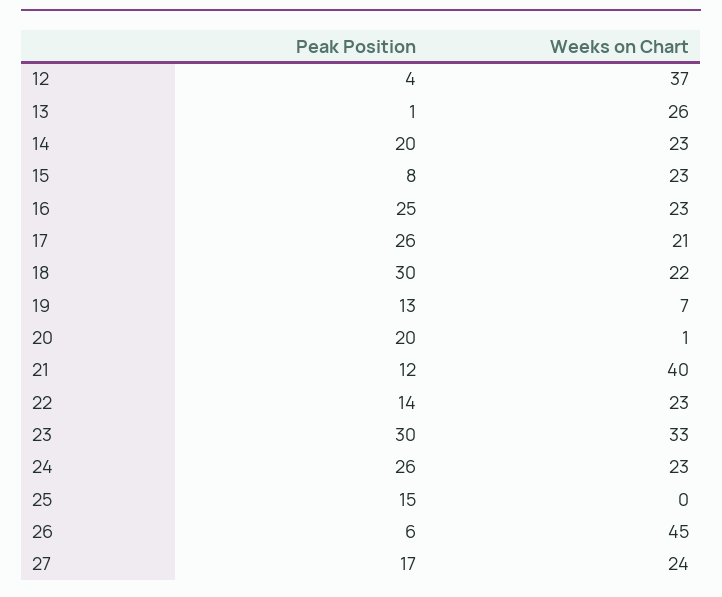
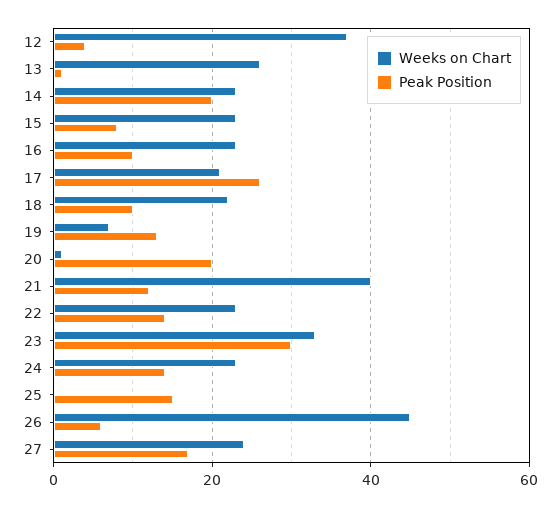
  {
    "Peak Position": {
      "12": 4,
      "13": 1,
      "14": 20,
      "15": 8,
-     "16": 25,
+     "16": 10,
      "17": 26,
-     "18": 30,
+     "18": 10,
      "19": 13,
      "20": 20,
      "21": 12,
      "22": 14,
      "23": 30,
-     "24": 26,
+     "24": 15,
      "25": 15,
      "26": 6,
      "27": 17
    },
    "Weeks on Chart": {
      "12": 37,
      "13": 26,
      "14": 23,
      "15": 23,
      "16": 23,
      "17": 21,
      "18": 22,
      "19": 7,
      "20": 1,
      "21": 40,
      "22": 23,
      "23": 33,
      "24": 23,
      "25": 0,
      "26": 45,
      "27": 24
    }
  }

